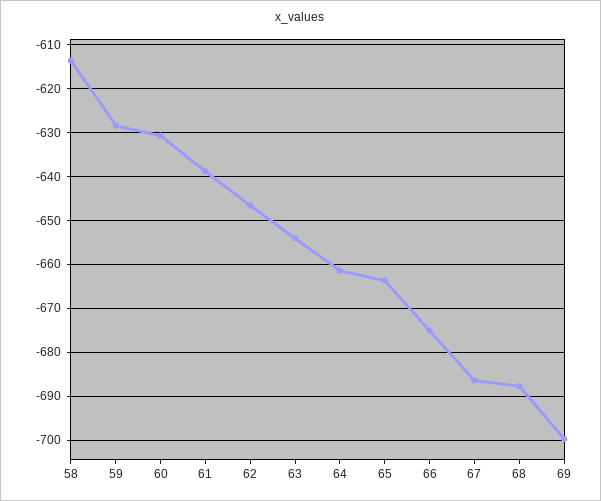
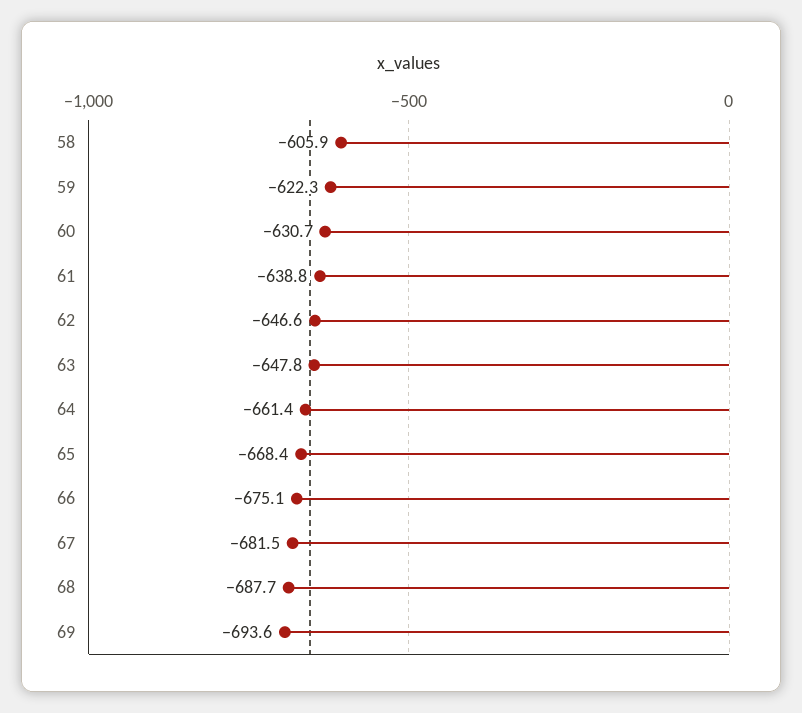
  {
-   "58": -614,
+   "58": -605.9,
-   "59": -628,
+   "59": -622.3,
    "60": -630.7,
    "61": -638.8,
    "62": -646.6,
-   "63": -654,
+   "63": -647.8,
    "64": -661.4,
-   "65": -664,
+   "65": -668.4,
    "66": -675.1,
-   "67": -686,
+   "67": -681.5,
    "68": -687.7,
-   "69": -700
+   "69": -693.6
  }

